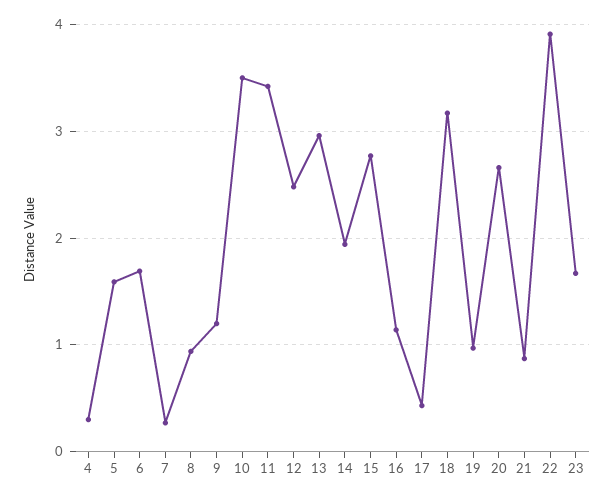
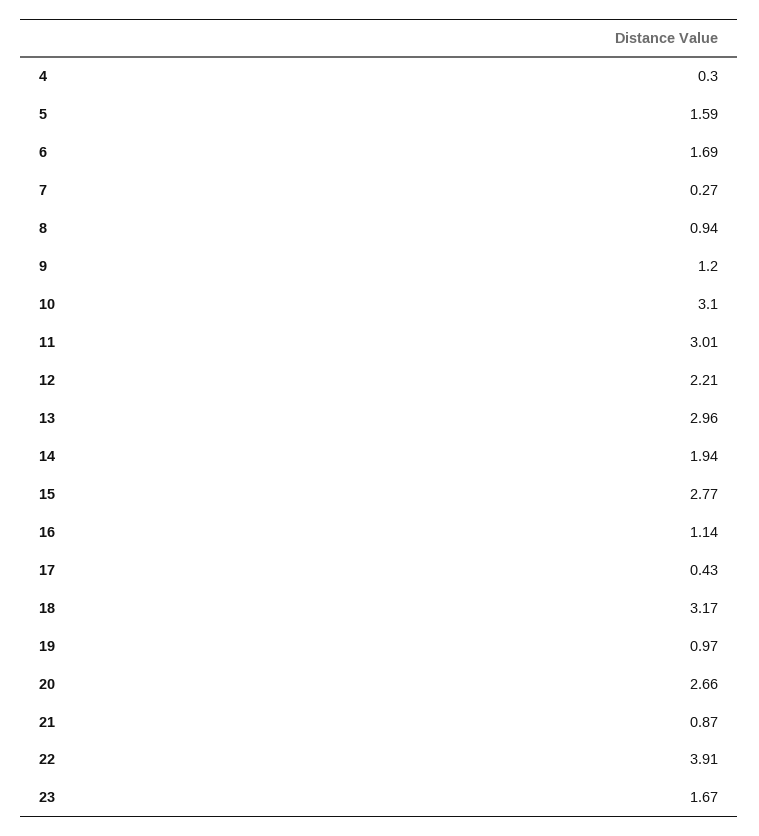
  {
    "4": 0.3,
    "5": 1.59,
    "6": 1.69,
    "7": 0.27,
    "8": 0.94,
    "9": 1.2,
-   "10": 3.5,
+   "10": 3.1,
-   "11": 3.4,
+   "11": 3.01,
-   "12": 2.5,
+   "12": 2.21,
    "13": 2.96,
    "14": 1.94,
    "15": 2.77,
    "16": 1.14,
    "17": 0.43,
    "18": 3.17,
    "19": 0.97,
    "20": 2.66,
    "21": 0.87,
    "22": 3.91,
    "23": 1.67
  }

